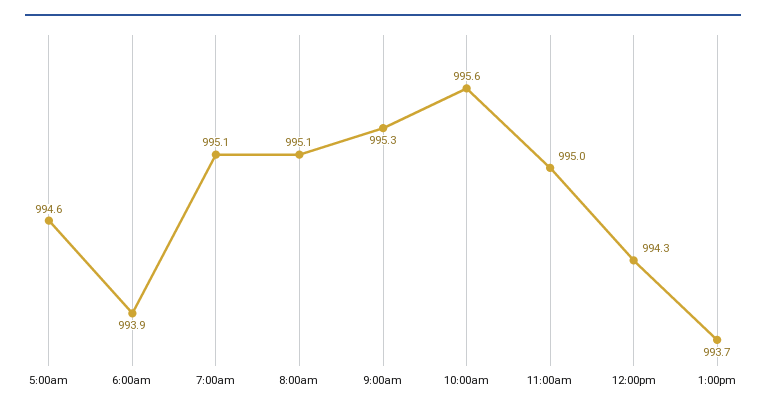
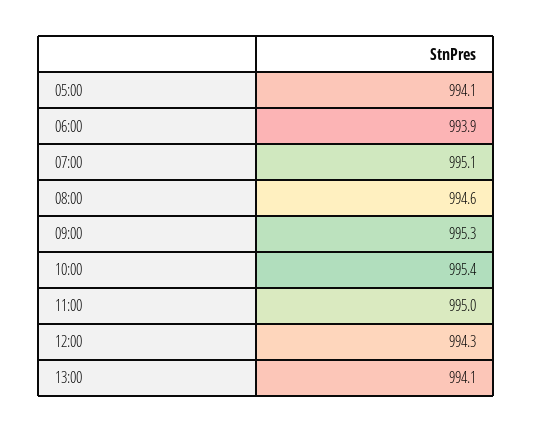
  {
-   "5:00am": 994.6,
+   "5:00am": 994.1,
    "6:00am": 993.9,
    "7:00am": 995.1,
-   "8:00am": 995.1,
+   "8:00am": 994.6,
    "9:00am": 995.3,
-   "10:00am": 995.6,
+   "10:00am": 995.4,
    "11:00am": 995,
    "12:00pm": 994.3,
-   "1:00pm": 993.7
+   "1:00pm": 994.1
  }

